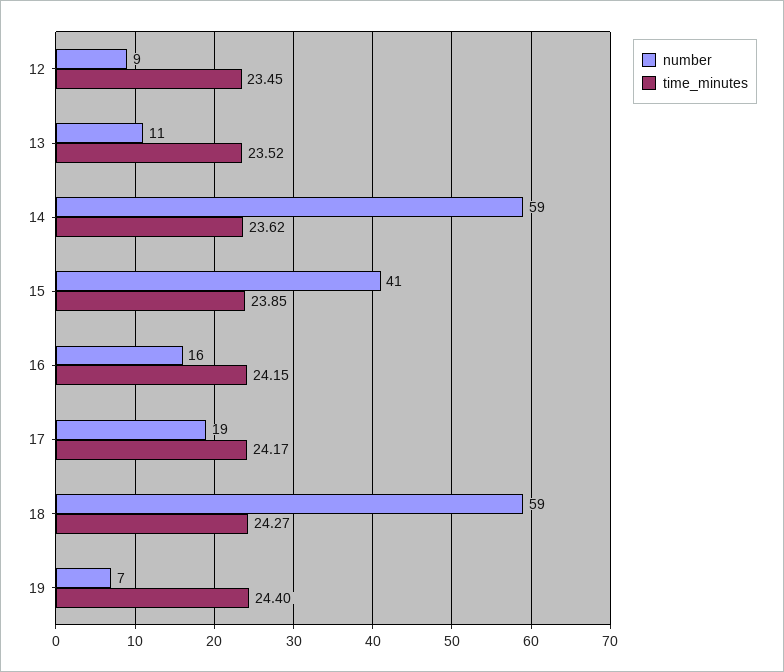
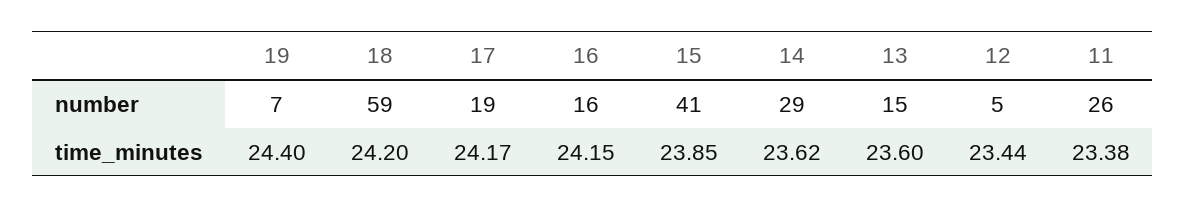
  {
    "number": {
-     "12": 9,
+     "12": 5,
-     "13": 11,
+     "13": 15,
-     "14": 59,
+     "14": 29,
      "15": 41,
      "16": 16,
      "17": 19,
      "18": 59,
-     "19": 7
+     "19": 7,
+     "11": 26
    },
    "time_minutes": {
-     "12": 23.45,
+     "12": 23.44,
-     "13": 23.52,
+     "13": 23.6,
      "14": 23.62,
      "15": 23.85,
      "16": 24.15,
      "17": 24.17,
-     "18": 24.27,
+     "18": 24.2,
-     "19": 24.4
+     "19": 24.4,
+     "11": 23.38
    }
  }

